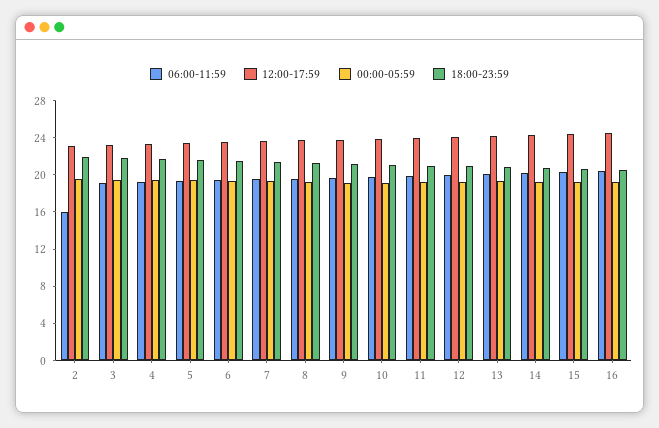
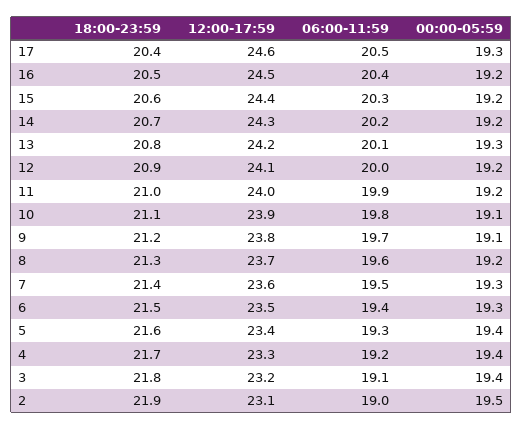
  {
    "06:00-11:59": {
-     "2": 16,
+     "2": 19,
      "3": 19.1,
      "4": 19.2,
      "5": 19.3,
      "6": 19.4,
      "7": 19.5,
      "8": 19.6,
      "9": 19.7,
      "10": 19.8,
      "11": 19.9,
      "12": 20,
      "13": 20.1,
      "14": 20.2,
      "15": 20.3,
-     "16": 20.4
+     "16": 20.4,
+     "17": 20.5
    },
    "12:00-17:59": {
      "2": 23.1,
      "3": 23.2,
      "4": 23.3,
      "5": 23.4,
      "6": 23.5,
      "7": 23.6,
      "8": 23.7,
      "9": 23.8,
      "10": 23.9,
      "11": 24,
      "12": 24.1,
      "13": 24.2,
      "14": 24.3,
      "15": 24.4,
-     "16": 24.5
+     "16": 24.5,
+     "17": 24.6
    },
    "00:00-05:59": {
      "2": 19.5,
      "3": 19.4,
      "4": 19.4,
      "5": 19.4,
      "6": 19.3,
      "7": 19.3,
      "8": 19.2,
      "9": 19.1,
      "10": 19.1,
      "11": 19.2,
      "12": 19.2,
      "13": 19.3,
      "14": 19.2,
      "15": 19.2,
-     "16": 19.2
+     "16": 19.2,
+     "17": 19.3
    },
    "18:00-23:59": {
      "2": 21.9,
      "3": 21.8,
      "4": 21.7,
      "5": 21.6,
      "6": 21.5,
      "7": 21.4,
      "8": 21.3,
      "9": 21.2,
      "10": 21.1,
      "11": 21,
      "12": 20.9,
      "13": 20.8,
      "14": 20.7,
      "15": 20.6,
-     "16": 20.5
+     "16": 20.5,
+     "17": 20.4
    }
  }

